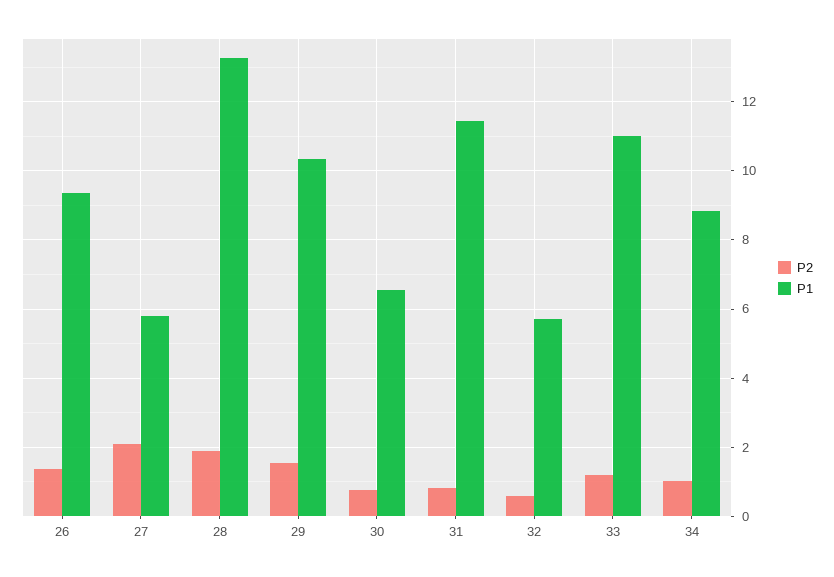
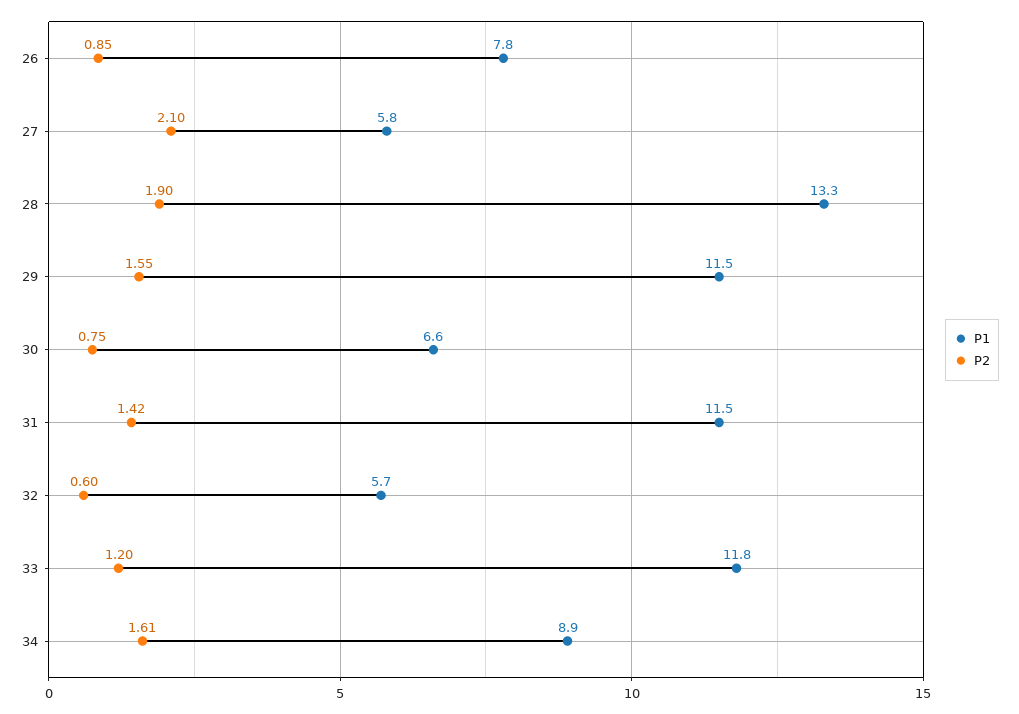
  {
    "P2": {
-     "26": 1.4,
+     "26": 0.85,
      "27": 2.1,
      "28": 1.9,
      "29": 1.55,
      "30": 0.75,
-     "31": 0.8,
+     "31": 1.42,
      "32": 0.6,
      "33": 1.2,
-     "34": 1
+     "34": 1.61
    },
    "P1": {
-     "26": 9.4,
+     "26": 7.8,
      "27": 5.8,
      "28": 13.3,
-     "29": 10.4,
+     "29": 11.5,
      "30": 6.6,
      "31": 11.5,
      "32": 5.7,
-     "33": 11,
+     "33": 11.8,
      "34": 8.9
    }
  }

